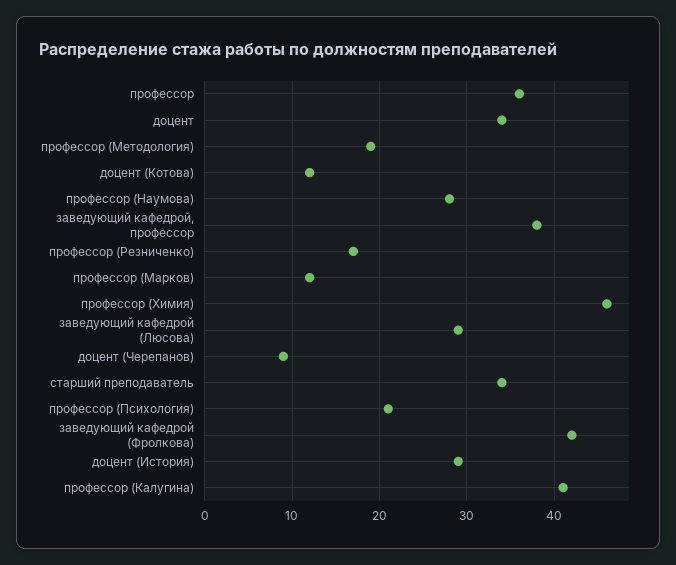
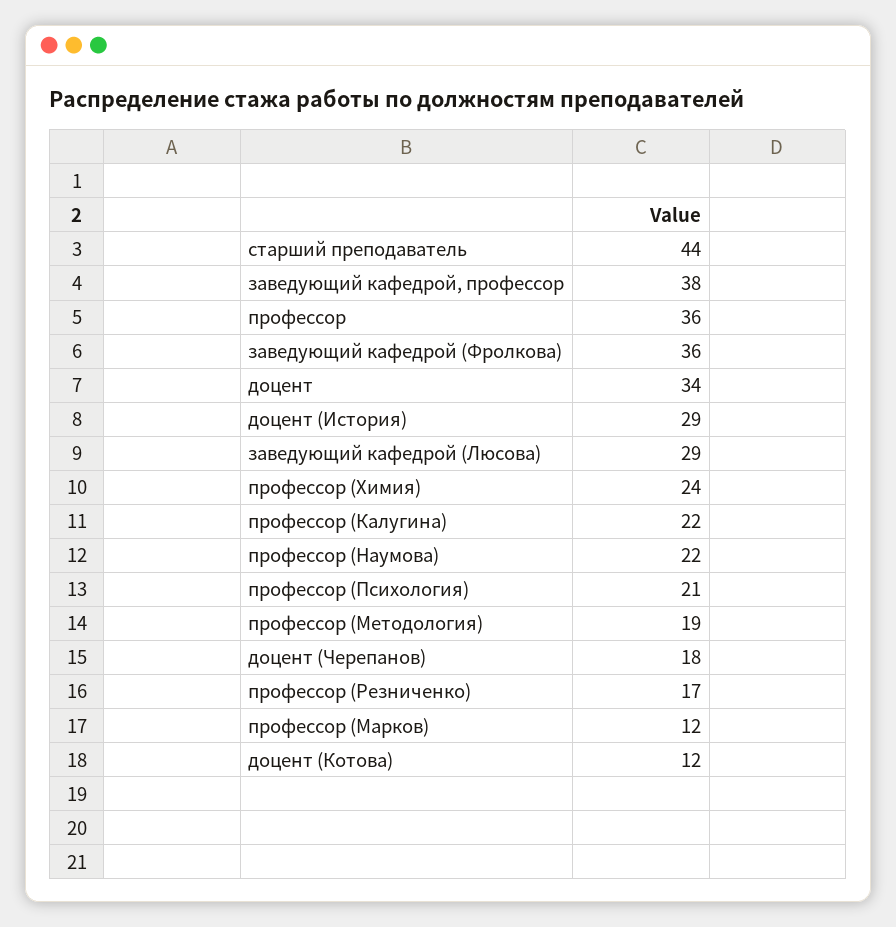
  {
    "профессор": 36,
    "доцент": 34,
    "профессор (Методология)": 19,
    "доцент (Котова)": 12,
-   "профессор (Наумова)": 28,
+   "профессор (Наумова)": 22,
    "заведующий кафедрой, профессор": 38,
    "профессор (Резниченко)": 17,
    "профессор (Марков)": 12,
-   "профессор (Химия)": 46,
+   "профессор (Химия)": 24,
    "заведующий кафедрой (Люсова)": 29,
-   "доцент (Черепанов)": 9,
+   "доцент (Черепанов)": 18,
-   "старший преподаватель": 34,
+   "старший преподаватель": 44,
    "профессор (Психология)": 21,
-   "заведующий кафедрой (Фролкова)": 42,
+   "заведующий кафедрой (Фролкова)": 36,
    "доцент (История)": 29,
-   "профессор (Калугина)": 41
+   "профессор (Калугина)": 22
  }

